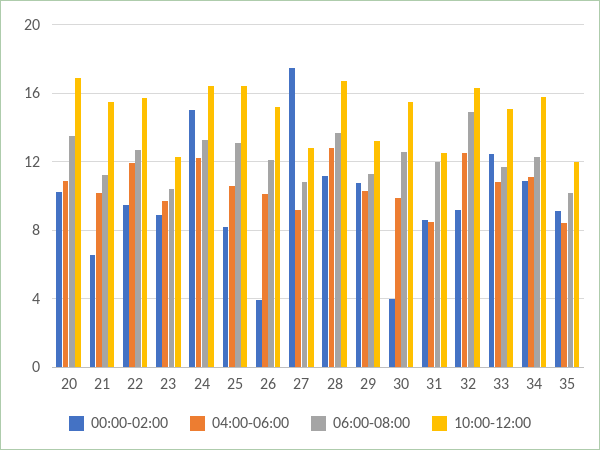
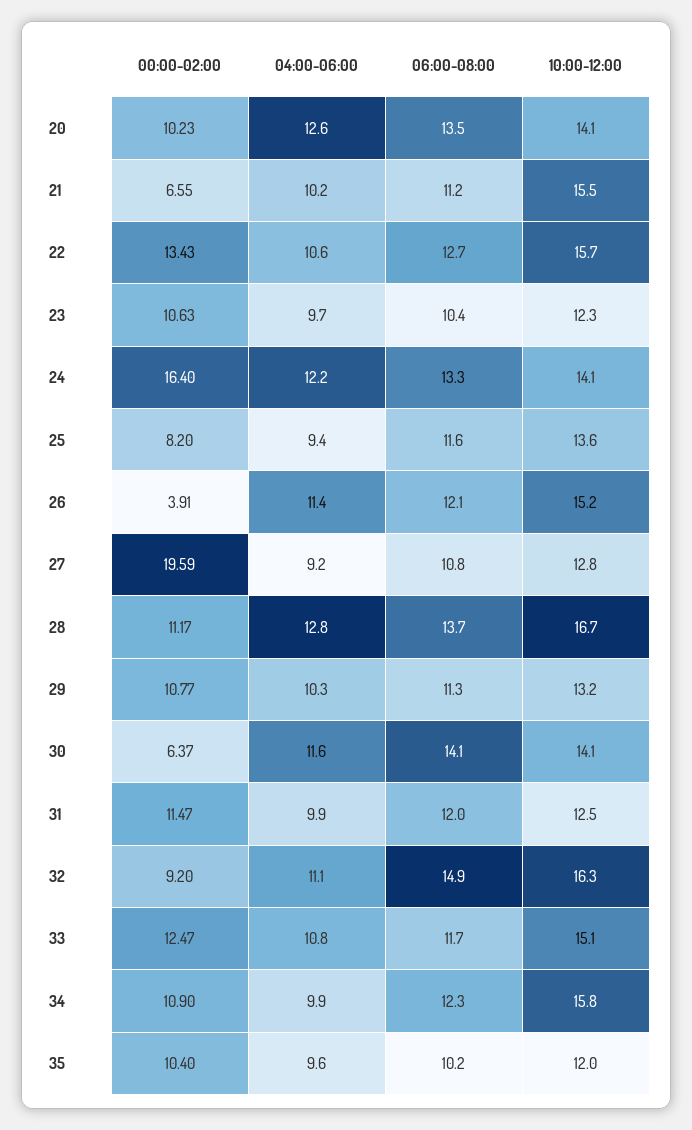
  {
    "00:00-02:00": {
      "20": 10.23,
      "21": 6.55,
-     "22": 9.5,
+     "22": 13.43,
-     "23": 9,
+     "23": 10.63,
-     "24": 15,
+     "24": 16.4,
      "25": 8.2,
      "26": 3.91,
-     "27": 17.5,
+     "27": 19.59,
      "28": 11.17,
      "29": 10.77,
-     "30": 4,
+     "30": 6.37,
-     "31": 8.5,
+     "31": 11.47,
      "32": 9.2,
      "33": 12.47,
      "34": 10.9,
-     "35": 9
+     "35": 10.4
    },
    "04:00-06:00": {
-     "20": 11,
+     "20": 12.6,
      "21": 10.2,
-     "22": 12,
+     "22": 10.6,
      "23": 9.7,
      "24": 12.2,
-     "25": 10.5,
+     "25": 9.4,
-     "26": 10,
+     "26": 11.4,
      "27": 9.2,
      "28": 12.8,
      "29": 10.3,
-     "30": 10,
+     "30": 11.6,
-     "31": 8.5,
+     "31": 9.9,
-     "32": 12.5,
+     "32": 11.1,
      "33": 10.8,
-     "34": 11,
+     "34": 9.9,
-     "35": 8.5
+     "35": 9.6
    },
    "06:00-08:00": {
      "20": 13.5,
      "21": 11.2,
      "22": 12.7,
      "23": 10.4,
      "24": 13.3,
-     "25": 13,
+     "25": 11.6,
      "26": 12.1,
      "27": 10.8,
      "28": 13.7,
      "29": 11.3,
-     "30": 12.5,
+     "30": 14.1,
      "31": 12,
      "32": 14.9,
      "33": 11.7,
      "34": 12.3,
      "35": 10.2
    },
    "10:00-12:00": {
-     "20": 17,
+     "20": 14.1,
      "21": 15.5,
      "22": 15.7,
      "23": 12.3,
-     "24": 16.5,
+     "24": 14.1,
-     "25": 16.5,
+     "25": 13.6,
      "26": 15.2,
      "27": 12.8,
      "28": 16.7,
      "29": 13.2,
-     "30": 15.5,
+     "30": 14.1,
      "31": 12.5,
      "32": 16.3,
      "33": 15.1,
      "34": 15.8,
      "35": 12
    }
  }

